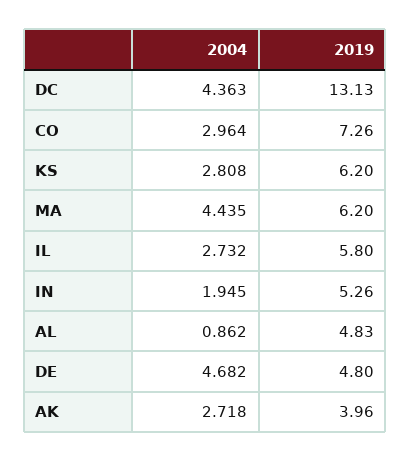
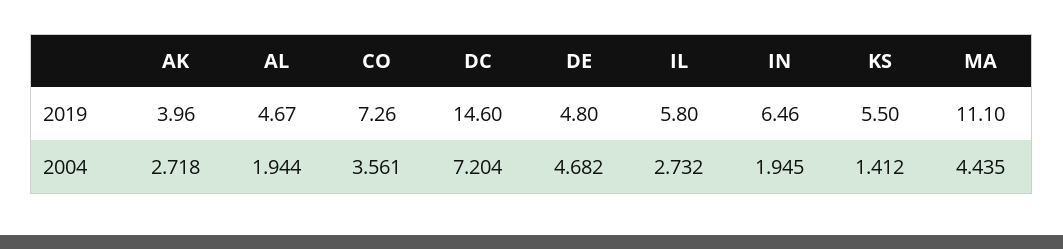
  {
    "2004": {
-     "DC": 4.363,
+     "DC": 7.204,
-     "CO": 2.964,
+     "CO": 3.561,
-     "KS": 2.808,
+     "KS": 1.412,
      "MA": 4.435,
      "IL": 2.732,
      "IN": 1.945,
-     "AL": 0.862,
+     "AL": 1.944,
      "DE": 4.682,
      "AK": 2.718
    },
    "2019": {
-     "DC": 13.13,
+     "DC": 14.6,
      "CO": 7.26,
-     "KS": 6.2,
+     "KS": 5.5,
-     "MA": 6.2,
+     "MA": 11.1,
      "IL": 5.8,
-     "IN": 5.26,
+     "IN": 6.46,
-     "AL": 4.83,
+     "AL": 4.67,
      "DE": 4.8,
      "AK": 3.96
    }
  }

